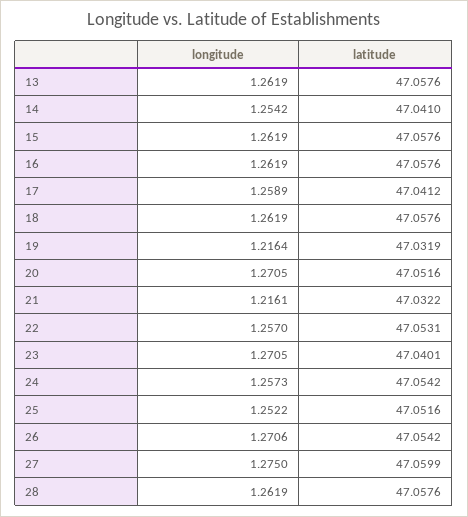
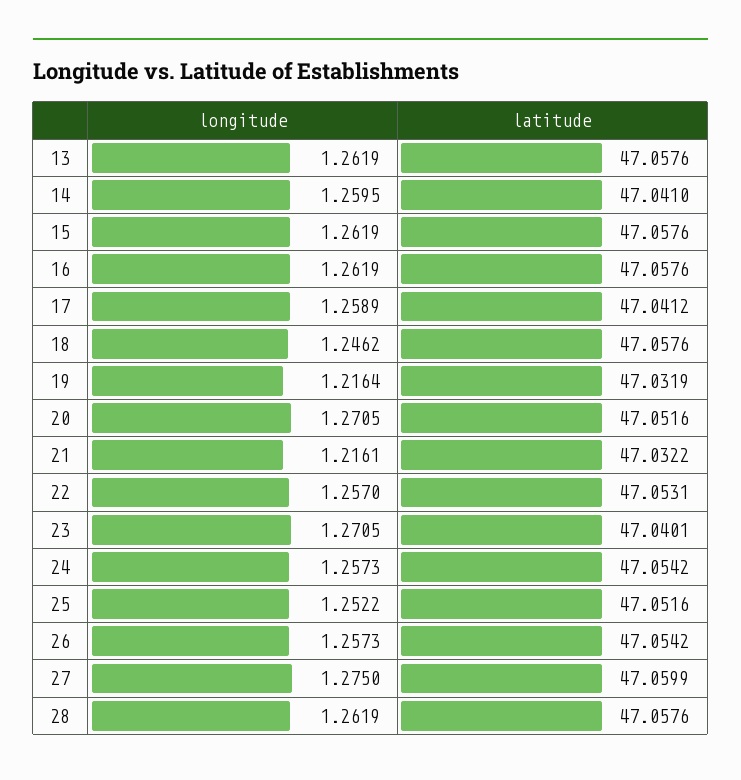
  {
    "longitude": {
      "13": 1.2619,
-     "14": 1.2542,
+     "14": 1.2595,
      "15": 1.2619,
      "16": 1.2619,
      "17": 1.2589,
-     "18": 1.2619,
+     "18": 1.2462,
      "19": 1.2164,
      "20": 1.2705,
      "21": 1.2161,
      "22": 1.257,
      "23": 1.2705,
      "24": 1.2573,
      "25": 1.2522,
-     "26": 1.2706,
+     "26": 1.2573,
      "27": 1.275,
      "28": 1.2619
    },
    "latitude": {
      "13": 47.0576,
      "14": 47.041,
      "15": 47.0576,
      "16": 47.0576,
      "17": 47.0412,
      "18": 47.0576,
      "19": 47.0319,
      "20": 47.0516,
      "21": 47.0322,
      "22": 47.0531,
      "23": 47.0401,
      "24": 47.0542,
      "25": 47.0516,
      "26": 47.0542,
      "27": 47.0599,
      "28": 47.0576
    }
  }

